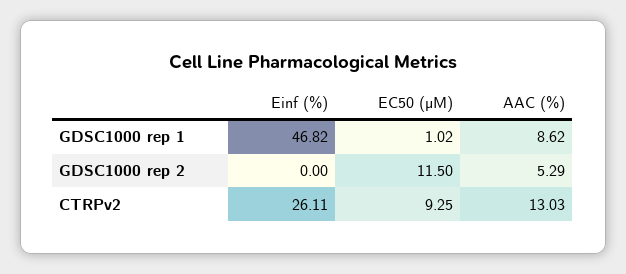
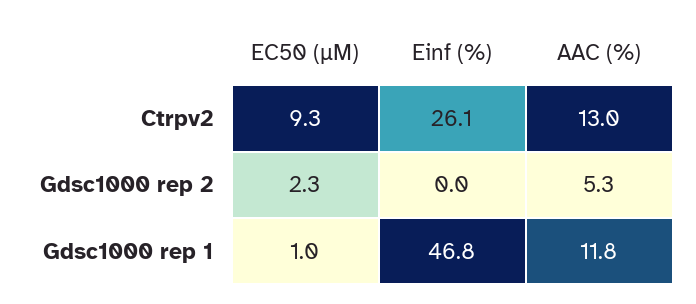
  {
    "Einf (%)": {
      "GDSC1000 rep 1": 46.82,
      "GDSC1000 rep 2": 0,
      "CTRPv2": 26.11
    },
    "EC50 (µM)": {
      "GDSC1000 rep 1": 1.02,
-     "GDSC1000 rep 2": 11.5,
+     "GDSC1000 rep 2": 2.3,
      "CTRPv2": 9.25
    },
    "AAC (%)": {
-     "GDSC1000 rep 1": 8.62,
+     "GDSC1000 rep 1": 11.8,
      "GDSC1000 rep 2": 5.29,
      "CTRPv2": 13.03
    }
  }

